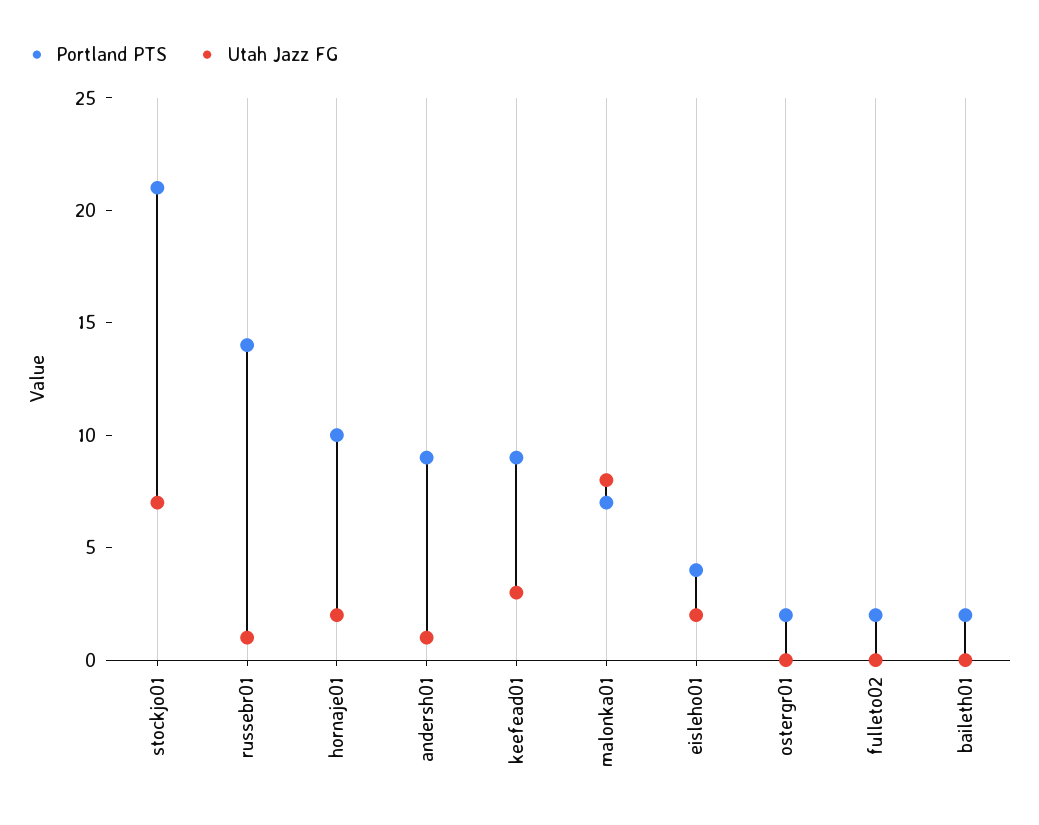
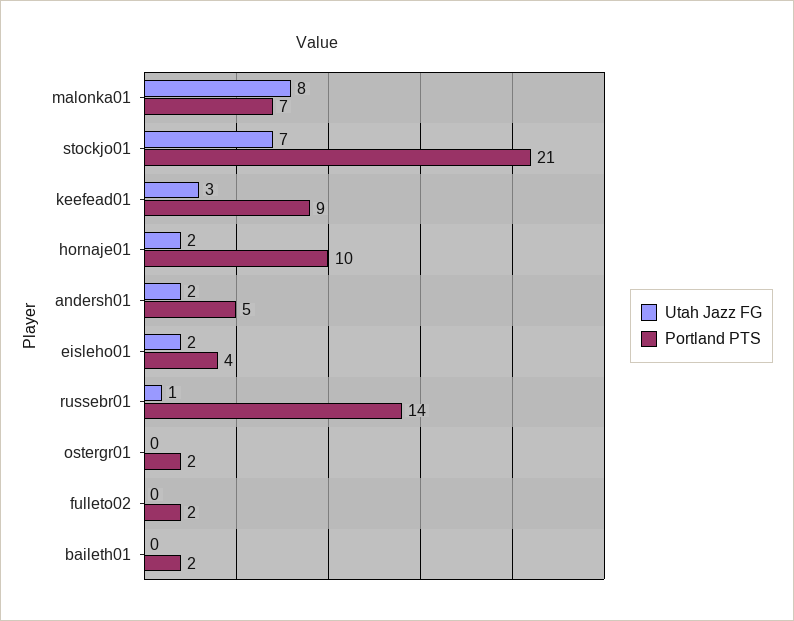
  {
    "Portland PTS": {
      "stockjo01": 21,
      "russebr01": 14,
      "hornaje01": 10,
-     "andersh01": 9,
+     "andersh01": 5,
      "keefead01": 9,
      "malonka01": 7,
      "eisleho01": 4,
      "ostergr01": 2,
      "fulleto02": 2,
      "baileth01": 2
    },
    "Utah Jazz FG": {
      "stockjo01": 7,
      "russebr01": 1,
      "hornaje01": 2,
-     "andersh01": 1,
+     "andersh01": 2,
      "keefead01": 3,
      "malonka01": 8,
      "eisleho01": 2,
      "ostergr01": 0,
      "fulleto02": 0,
      "baileth01": 0
    }
  }

